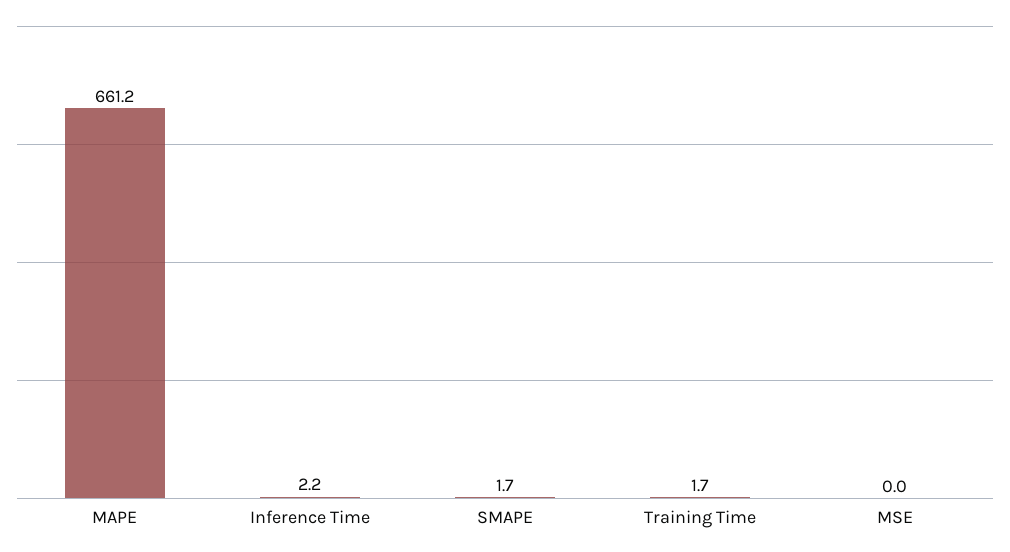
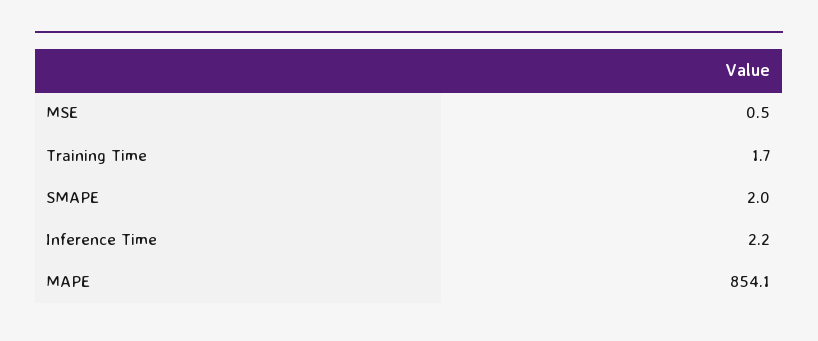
  {
-   "MAPE": 661.2,
+   "MAPE": 854.1,
    "Inference Time": 2.2,
-   "SMAPE": 1.7,
+   "SMAPE": 2,
    "Training Time": 1.7,
-   "MSE": 0
+   "MSE": 0.5
  }

